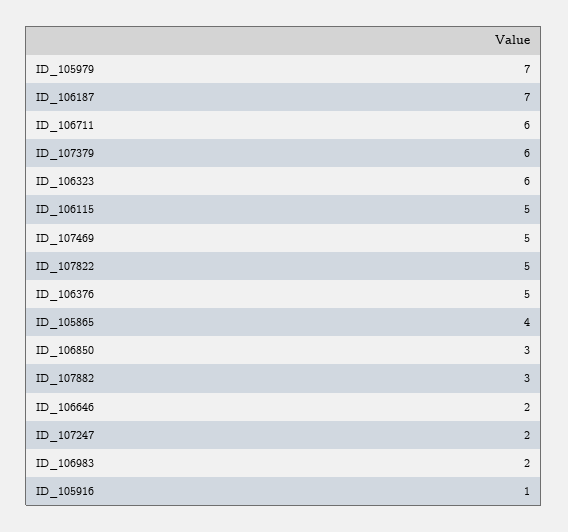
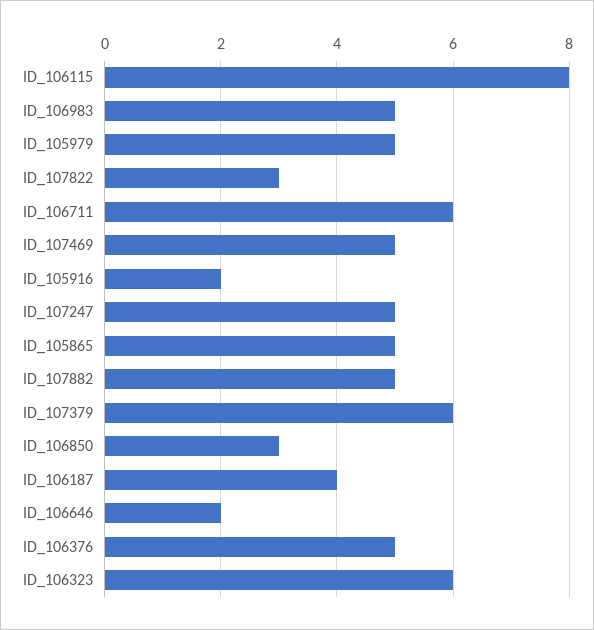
  {
-   "ID_105979": 7,
+   "ID_105979": 5,
-   "ID_106187": 7,
+   "ID_106187": 4,
    "ID_106711": 6,
    "ID_107379": 6,
    "ID_106323": 6,
-   "ID_106115": 5,
+   "ID_106115": 8,
    "ID_107469": 5,
-   "ID_107822": 5,
+   "ID_107822": 3,
    "ID_106376": 5,
-   "ID_105865": 4,
+   "ID_105865": 5,
    "ID_106850": 3,
-   "ID_107882": 3,
+   "ID_107882": 5,
    "ID_106646": 2,
-   "ID_107247": 2,
+   "ID_107247": 5,
-   "ID_106983": 2,
+   "ID_106983": 5,
-   "ID_105916": 1
+   "ID_105916": 2
  }

